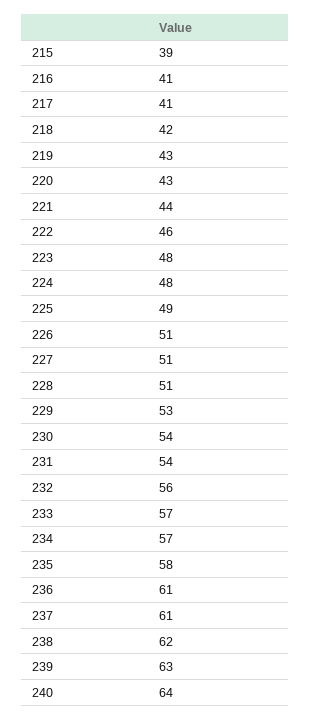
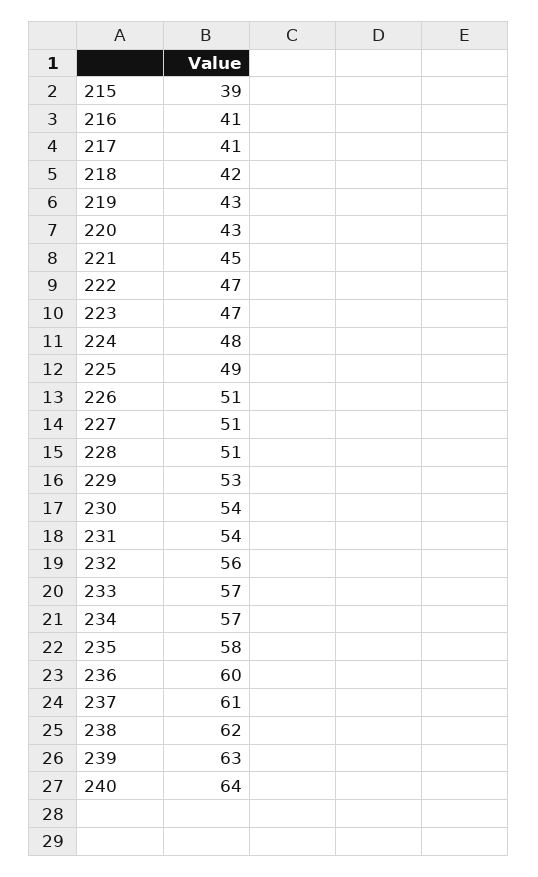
  {
    "215": 39,
    "216": 41,
    "217": 41,
    "218": 42,
    "219": 43,
    "220": 43,
-   "221": 44,
+   "221": 45,
-   "222": 46,
+   "222": 47,
-   "223": 48,
+   "223": 47,
    "224": 48,
    "225": 49,
    "226": 51,
    "227": 51,
    "228": 51,
    "229": 53,
    "230": 54,
    "231": 54,
    "232": 56,
    "233": 57,
    "234": 57,
    "235": 58,
-   "236": 61,
+   "236": 60,
    "237": 61,
    "238": 62,
    "239": 63,
    "240": 64
  }

